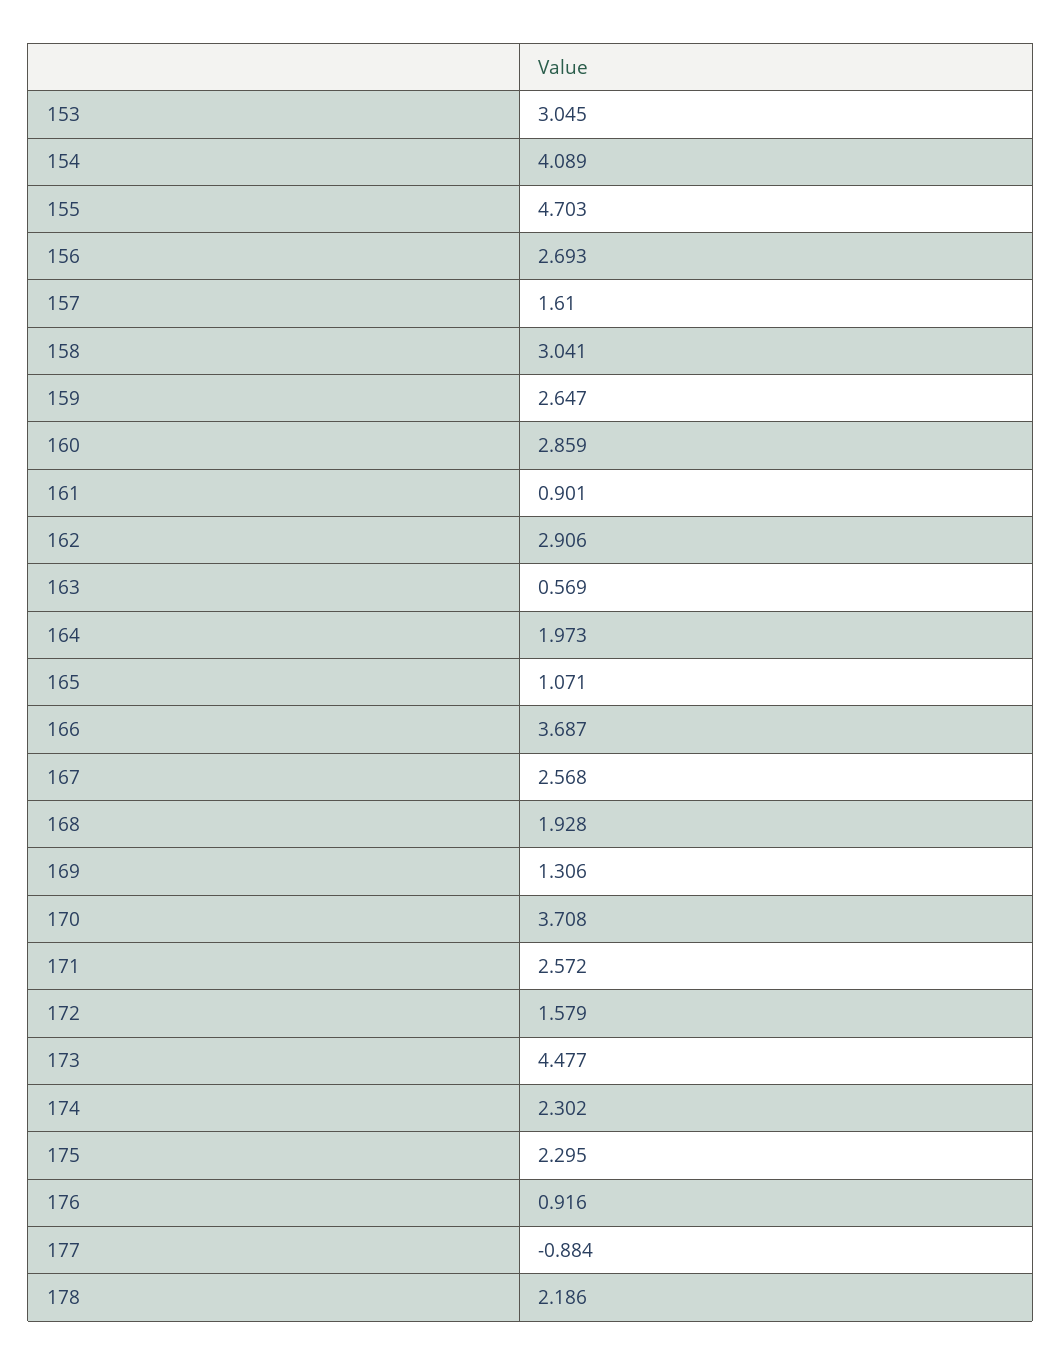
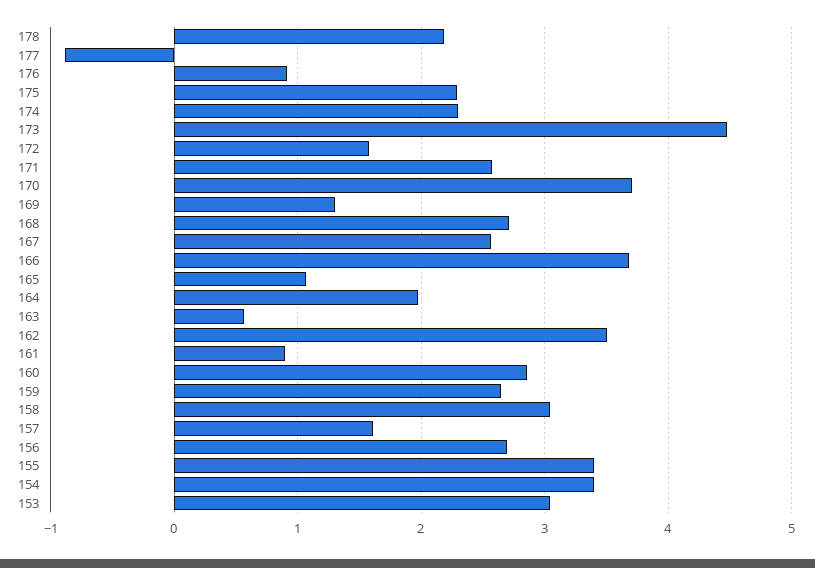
  {
    "153": 3.045,
-   "154": 4.089,
+   "154": 3.4,
-   "155": 4.703,
+   "155": 3.4,
    "156": 2.693,
    "157": 1.61,
    "158": 3.041,
    "159": 2.647,
    "160": 2.859,
    "161": 0.901,
-   "162": 2.906,
+   "162": 3.5,
    "163": 0.569,
    "164": 1.973,
    "165": 1.071,
    "166": 3.687,
    "167": 2.568,
-   "168": 1.928,
+   "168": 2.7,
    "169": 1.306,
    "170": 3.708,
    "171": 2.572,
    "172": 1.579,
    "173": 4.477,
    "174": 2.302,
    "175": 2.295,
    "176": 0.916,
    "177": -0.884,
    "178": 2.186
  }

